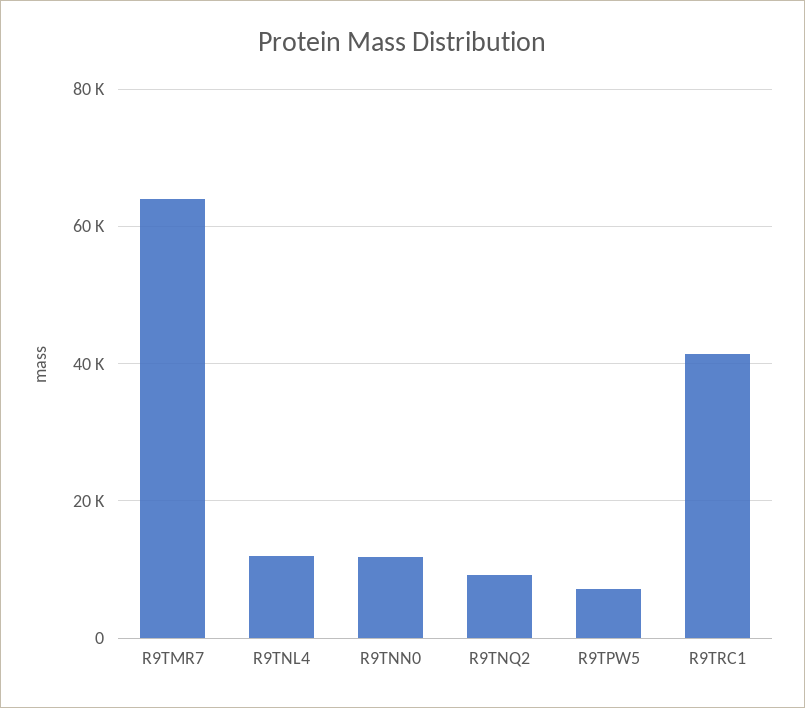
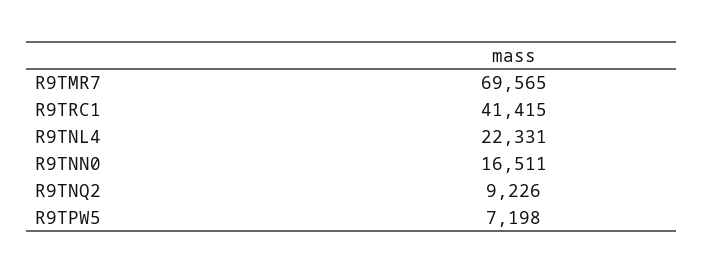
  {
-   "R9TMR7": 64000,
+   "R9TMR7": 69565,
-   "R9TNL4": 12000,
+   "R9TNL4": 22331,
-   "R9TNN0": 12000,
+   "R9TNN0": 16511,
    "R9TNQ2": 9226,
    "R9TPW5": 7198,
    "R9TRC1": 41415
  }

